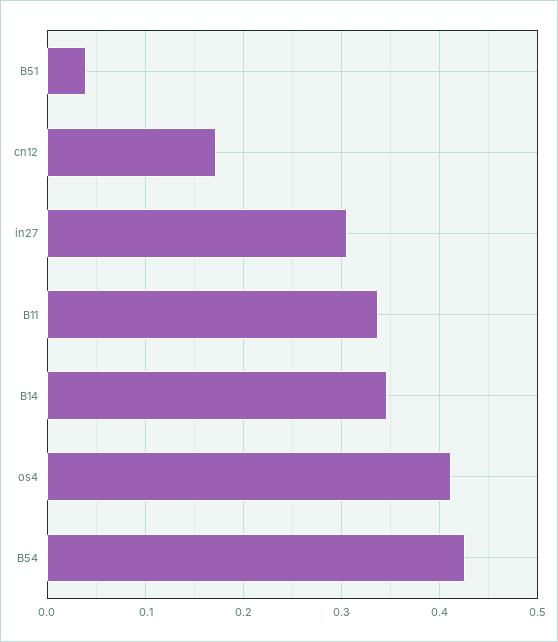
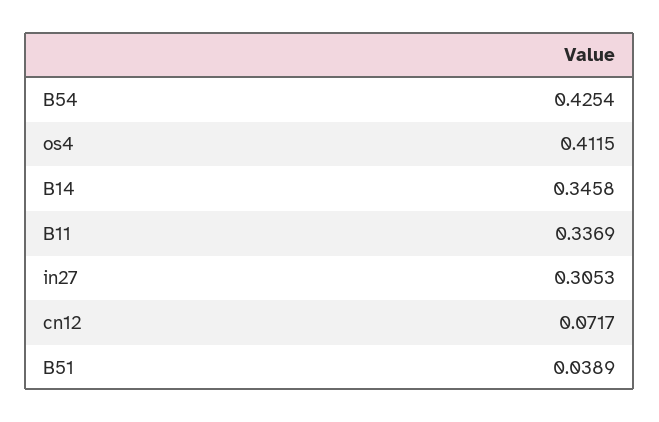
  {
    "B51": 0.0389,
-   "cn12": 0.17,
+   "cn12": 0.0717,
    "in27": 0.3053,
    "B11": 0.3369,
    "B14": 0.3458,
    "os4": 0.4115,
    "B54": 0.4254
  }

